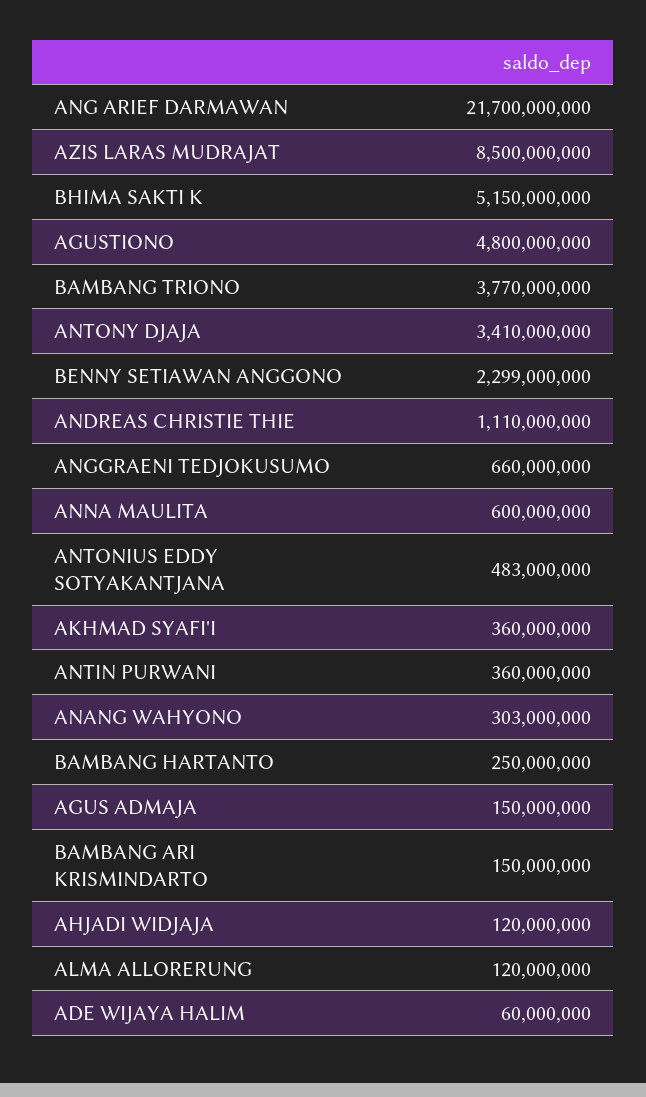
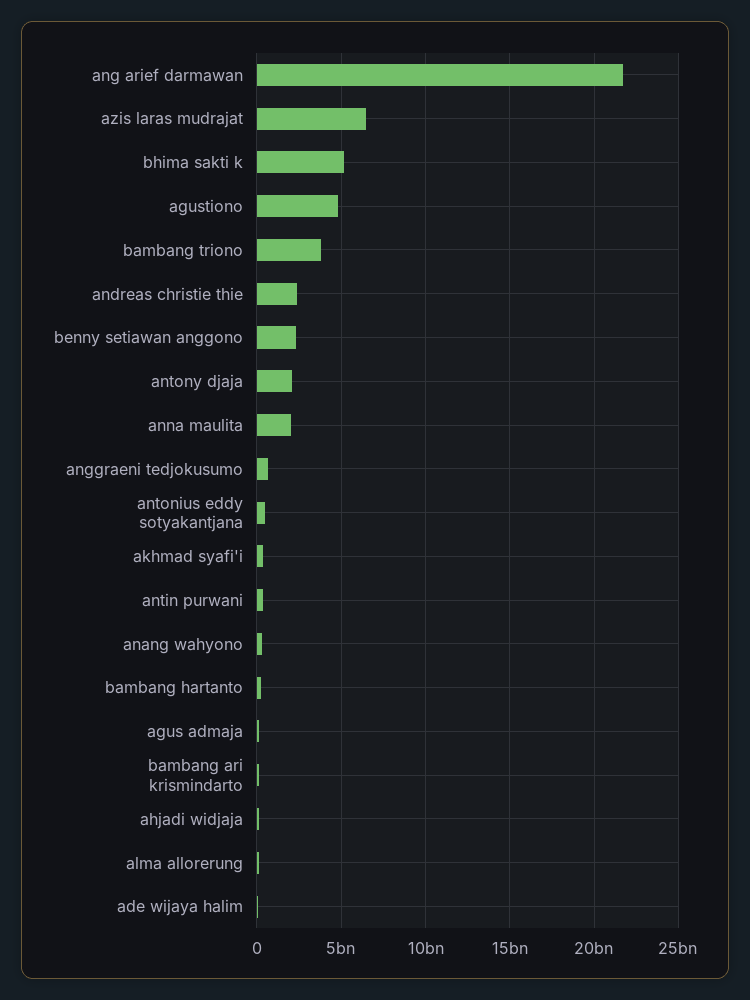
  {
    "ANG ARIEF DARMAWAN": 21700000000,
-   "AZIS LARAS MUDRAJAT": 8500000000,
+   "AZIS LARAS MUDRAJAT": 6500000000,
    "BHIMA SAKTI K": 5150000000,
    "AGUSTIONO": 4800000000,
    "BAMBANG TRIONO": 3770000000,
-   "ANTONY DJAJA": 3410000000,
+   "ANTONY DJAJA": 2000000000,
    "BENNY SETIAWAN ANGGONO": 2299000000,
-   "ANDREAS CHRISTIE THIE": 1110000000,
+   "ANDREAS CHRISTIE THIE": 2500000000,
    "ANGGRAENI TEDJOKUSUMO": 660000000,
-   "ANNA MAULITA": 600000000,
+   "ANNA MAULITA": 2000000000,
    "ANTONIUS EDDY SOTYAKANTJANA": 483000000,
    "AKHMAD SYAFI'I": 360000000,
    "ANTIN PURWANI": 360000000,
    "ANANG WAHYONO": 303000000,
    "BAMBANG HARTANTO": 250000000,
    "AGUS ADMAJA": 150000000,
    "BAMBANG ARI KRISMINDARTO": 150000000,
    "AHJADI WIDJAJA": 120000000,
    "ALMA ALLORERUNG": 120000000,
    "ADE WIJAYA HALIM": 60000000
  }

